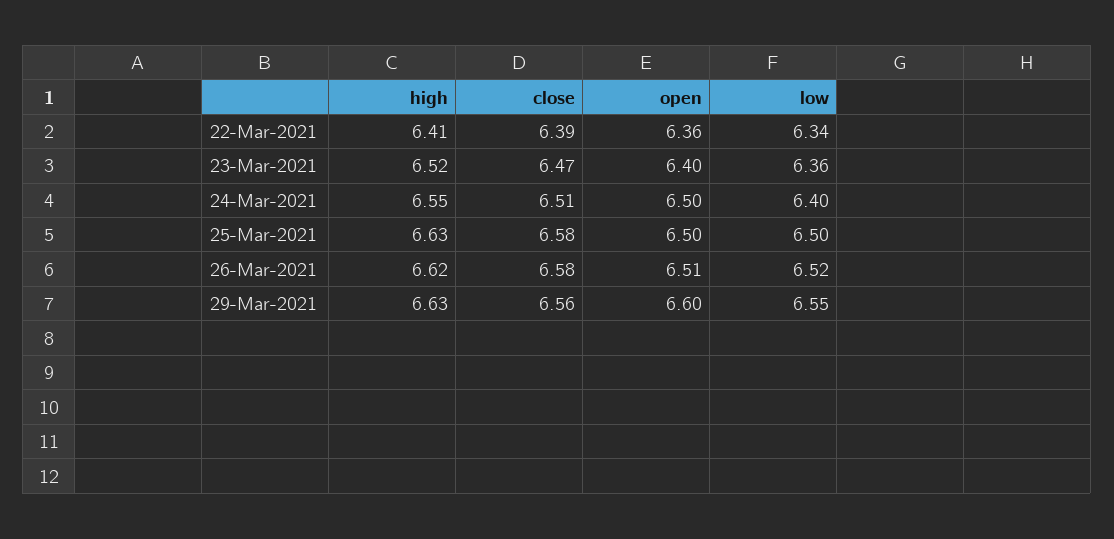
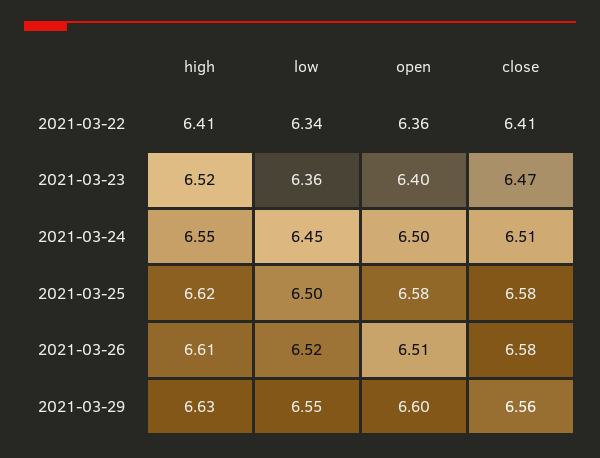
  {
    "high": {
      "22-Mar-2021": 6.41,
      "23-Mar-2021": 6.52,
      "24-Mar-2021": 6.55,
-     "25-Mar-2021": 6.63,
+     "25-Mar-2021": 6.62,
-     "26-Mar-2021": 6.62,
+     "26-Mar-2021": 6.61,
      "29-Mar-2021": 6.63
    },
    "close": {
-     "22-Mar-2021": 6.39,
+     "22-Mar-2021": 6.41,
      "23-Mar-2021": 6.47,
      "24-Mar-2021": 6.51,
      "25-Mar-2021": 6.58,
      "26-Mar-2021": 6.58,
      "29-Mar-2021": 6.56
    },
    "open": {
      "22-Mar-2021": 6.36,
      "23-Mar-2021": 6.4,
      "24-Mar-2021": 6.5,
-     "25-Mar-2021": 6.5,
+     "25-Mar-2021": 6.58,
      "26-Mar-2021": 6.51,
      "29-Mar-2021": 6.6
    },
    "low": {
      "22-Mar-2021": 6.34,
      "23-Mar-2021": 6.36,
-     "24-Mar-2021": 6.4,
+     "24-Mar-2021": 6.45,
      "25-Mar-2021": 6.5,
      "26-Mar-2021": 6.52,
      "29-Mar-2021": 6.55
    }
  }

